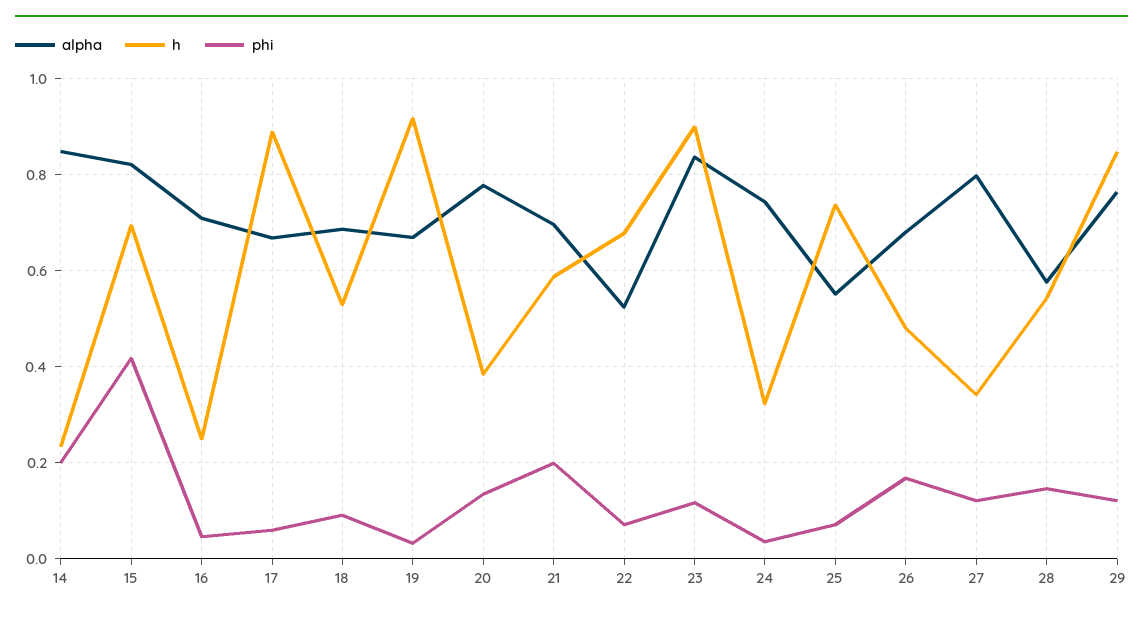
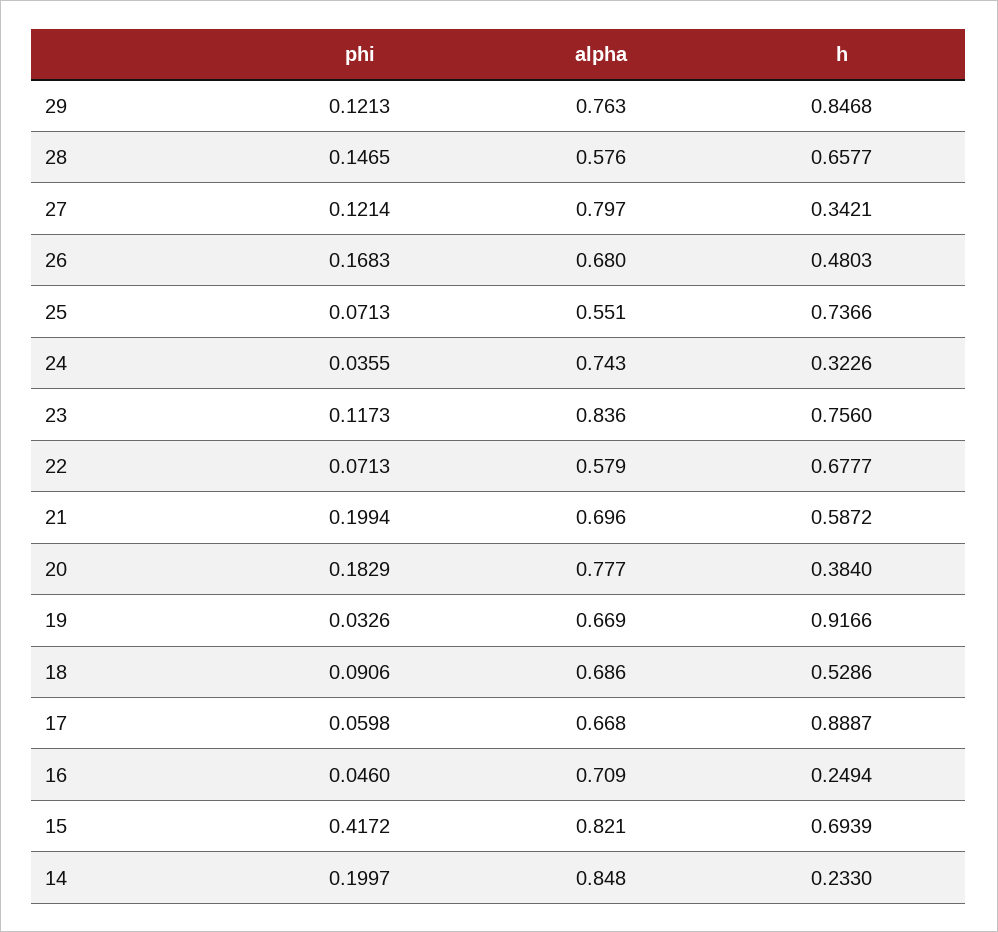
  {
    "alpha": {
      "14": 0.848,
      "15": 0.821,
      "16": 0.709,
      "17": 0.668,
      "18": 0.686,
      "19": 0.669,
      "20": 0.777,
      "21": 0.696,
-     "22": 0.52,
+     "22": 0.579,
      "23": 0.836,
      "24": 0.743,
      "25": 0.551,
      "26": 0.68,
      "27": 0.797,
      "28": 0.576,
      "29": 0.763
    },
    "h": {
      "14": 0.233,
      "15": 0.6939,
      "16": 0.2494,
      "17": 0.8887,
      "18": 0.5286,
      "19": 0.9166,
      "20": 0.384,
      "21": 0.5872,
      "22": 0.6777,
-     "23": 0.9,
+     "23": 0.756,
      "24": 0.3226,
      "25": 0.7366,
      "26": 0.4803,
      "27": 0.3421,
-     "28": 0.54,
+     "28": 0.6577,
      "29": 0.8468
    },
    "phi": {
      "14": 0.1997,
      "15": 0.4172,
      "16": 0.046,
      "17": 0.0598,
      "18": 0.0906,
      "19": 0.0326,
-     "20": 0.14,
+     "20": 0.1829,
      "21": 0.1994,
      "22": 0.0713,
      "23": 0.1173,
      "24": 0.0355,
      "25": 0.0713,
      "26": 0.1683,
      "27": 0.1214,
      "28": 0.1465,
      "29": 0.1213
    }
  }

